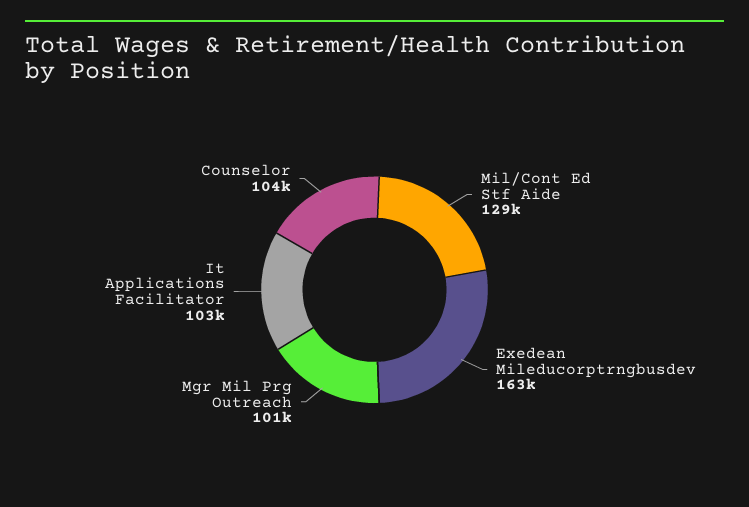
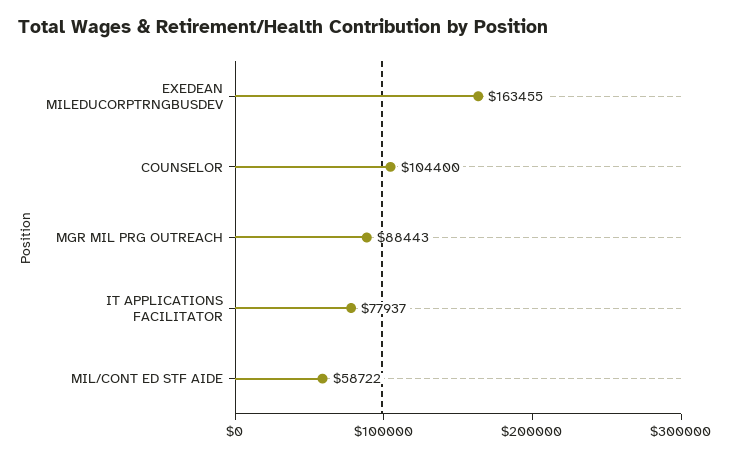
  {
-   "Mil/Cont Ed Stf Aide": 129000,
+   "Mil/Cont Ed Stf Aide": 58722,
    "Exedean Mileducorptrngbusdev": 163455,
-   "Mgr Mil Prg Outreach": 101000,
+   "Mgr Mil Prg Outreach": 88443,
-   "It Applications Facilitator": 103000,
+   "It Applications Facilitator": 77937,
    "Counselor": 104400
  }

